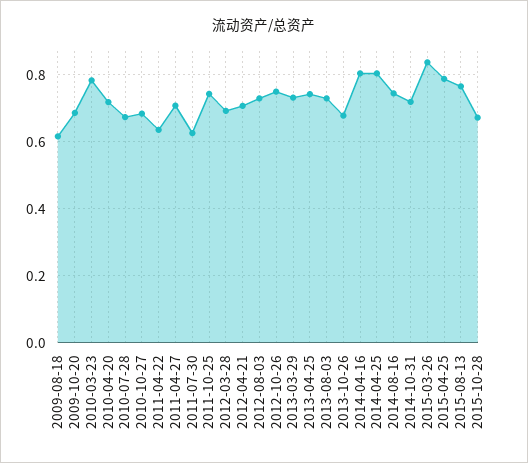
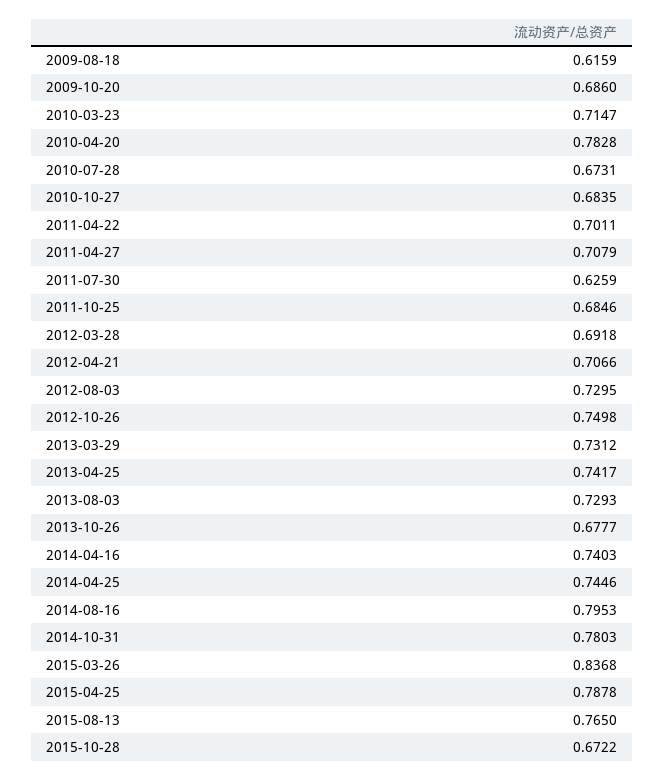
  {
    "2009-08-18": 0.6159,
    "2009-10-20": 0.686,
-   "2010-03-23": 0.78,
+   "2010-03-23": 0.7147,
-   "2010-04-20": 0.72,
+   "2010-04-20": 0.7828,
    "2010-07-28": 0.6731,
    "2010-10-27": 0.6835,
-   "2011-04-22": 0.64,
+   "2011-04-22": 0.7011,
    "2011-04-27": 0.7079,
    "2011-07-30": 0.6259,
-   "2011-10-25": 0.74,
+   "2011-10-25": 0.6846,
    "2012-03-28": 0.6918,
    "2012-04-21": 0.7066,
    "2012-08-03": 0.7295,
    "2012-10-26": 0.7498,
    "2013-03-29": 0.7312,
    "2013-04-25": 0.7417,
    "2013-08-03": 0.7293,
    "2013-10-26": 0.6777,
-   "2014-04-16": 0.8,
+   "2014-04-16": 0.7403,
-   "2014-04-25": 0.8,
+   "2014-04-25": 0.7446,
-   "2014-08-16": 0.74,
+   "2014-08-16": 0.7953,
-   "2014-10-31": 0.72,
+   "2014-10-31": 0.7803,
    "2015-03-26": 0.8368,
    "2015-04-25": 0.7878,
    "2015-08-13": 0.765,
    "2015-10-28": 0.6722
  }

